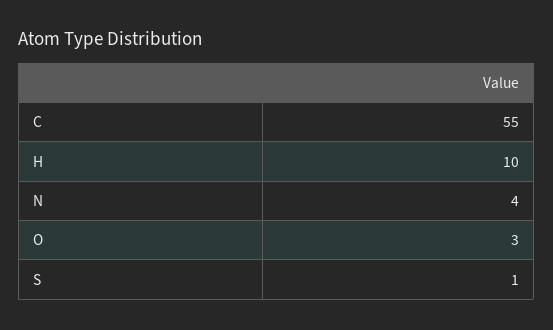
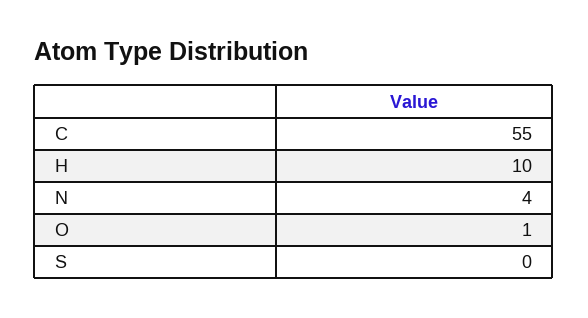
  {
    "C": 55,
    "H": 10,
    "N": 4,
-   "O": 3,
+   "O": 1,
-   "S": 1
+   "S": 0
  }

